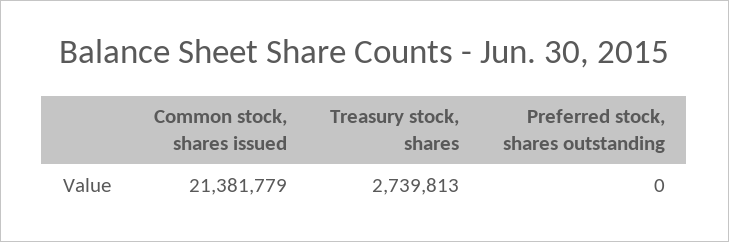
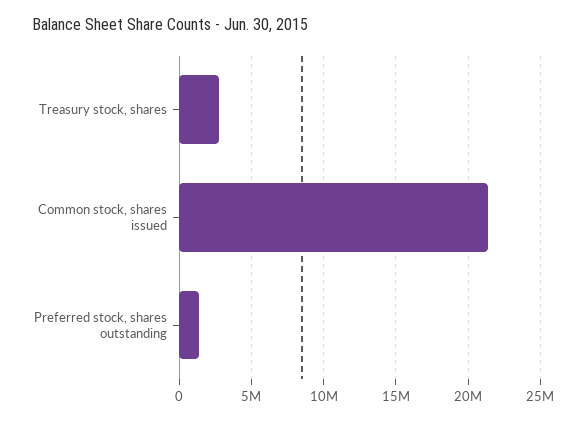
  {
    "Common stock, shares issued": 21381779,
    "Treasury stock, shares": 2739813,
-   "Preferred stock, shares outstanding": 0
+   "Preferred stock, shares outstanding": 1500000
  }

